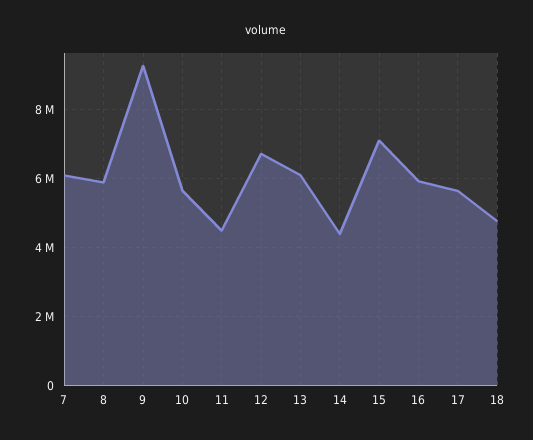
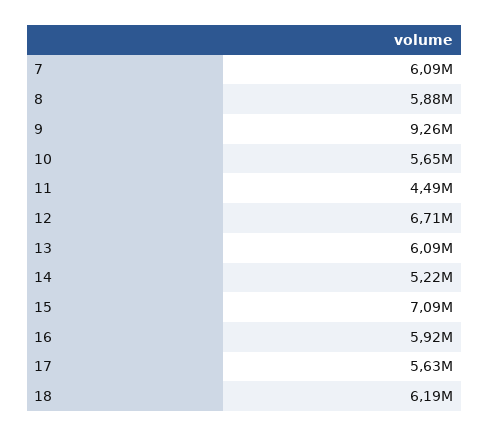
  {
    "7": 6090000,
    "8": 5880000,
    "9": 9260000,
    "10": 5650000,
    "11": 4490000,
    "12": 6710000,
    "13": 6090000,
-   "14": 4400000,
+   "14": 5220000,
    "15": 7090000,
    "16": 5920000,
    "17": 5630000,
-   "18": 4800000
+   "18": 6190000
  }

